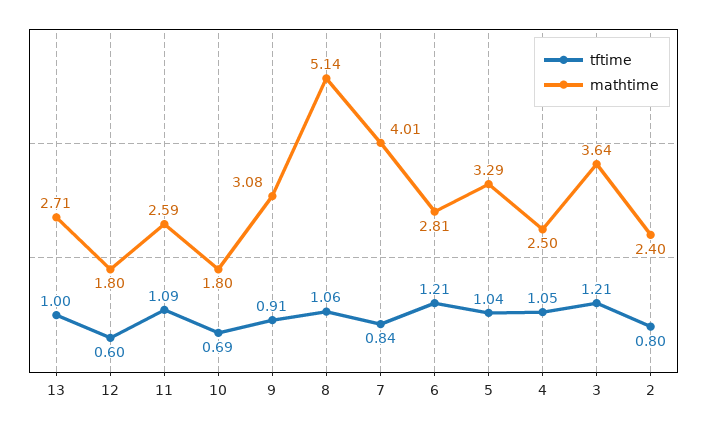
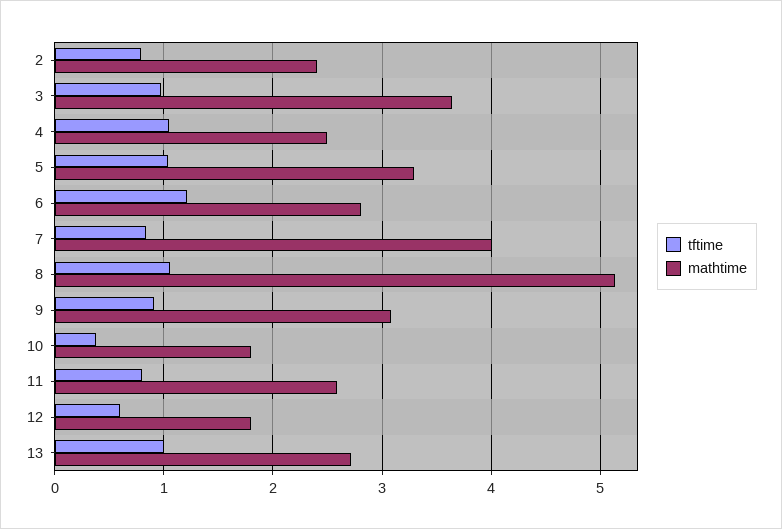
  {
    "tftime": {
      "13": 1,
      "12": 0.6,
-     "11": 1.09,
+     "11": 0.8,
-     "10": 0.69,
+     "10": 0.4,
      "9": 0.91,
      "8": 1.06,
      "7": 0.84,
      "6": 1.21,
      "5": 1.04,
      "4": 1.05,
-     "3": 1.21,
+     "3": 1,
      "2": 0.8
    },
    "mathtime": {
      "13": 2.71,
      "12": 1.8,
      "11": 2.59,
      "10": 1.8,
      "9": 3.08,
      "8": 5.14,
      "7": 4.01,
      "6": 2.81,
      "5": 3.29,
      "4": 2.5,
      "3": 3.64,
      "2": 2.4
    }
  }

